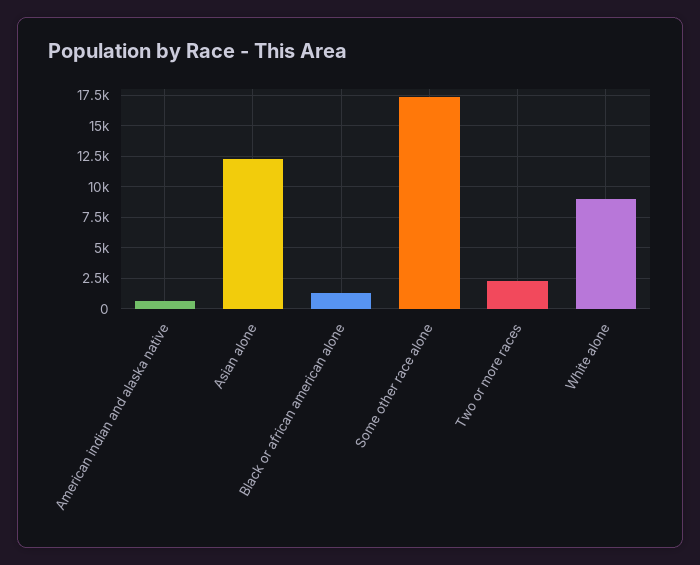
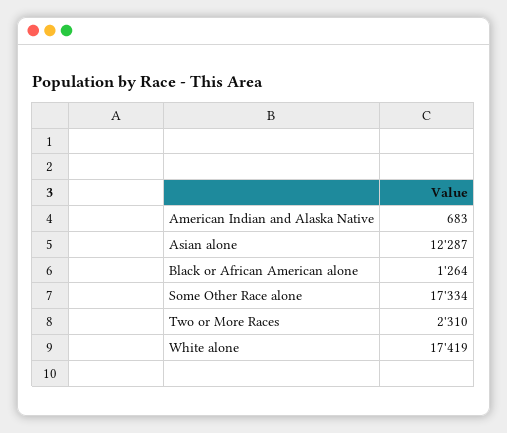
  {
    "American indian and alaska native": 683,
    "Asian alone": 12287,
    "Black or african american alone": 1264,
    "Some other race alone": 17334,
    "Two or more races": 2310,
-   "White alone": 9000
+   "White alone": 17419
  }

